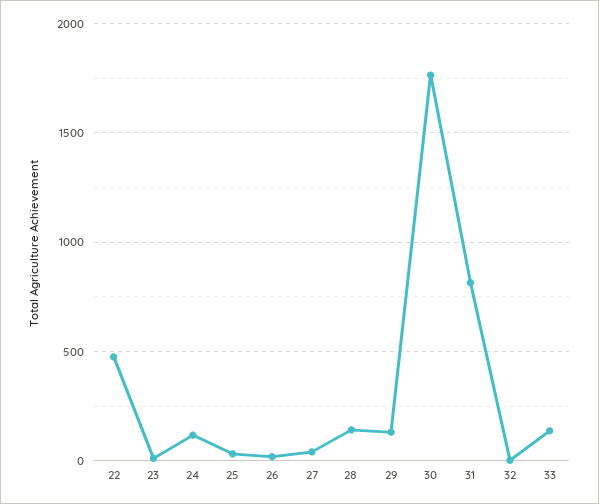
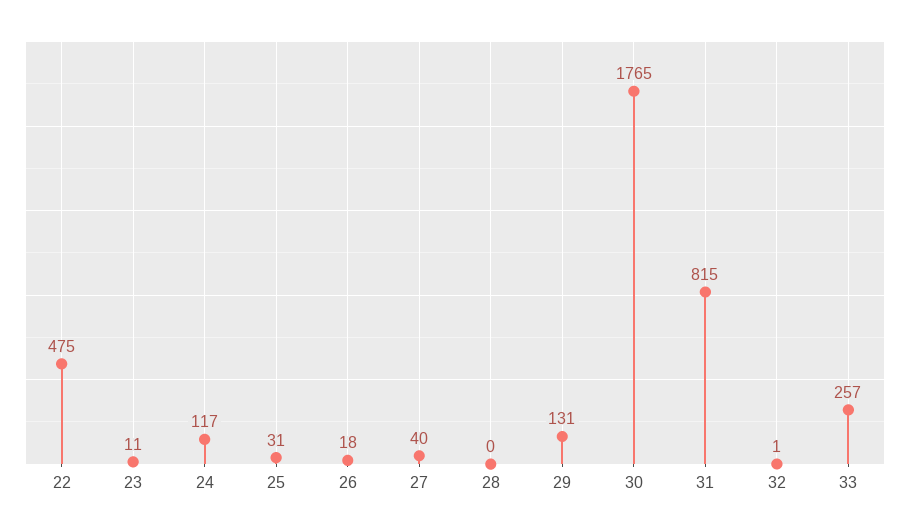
  {
    "22": 475,
    "23": 11,
    "24": 117,
    "25": 31,
    "26": 18,
    "27": 40,
-   "28": 150,
+   "28": 0,
    "29": 131,
    "30": 1765,
    "31": 815,
    "32": 1,
-   "33": 150
+   "33": 257
  }

